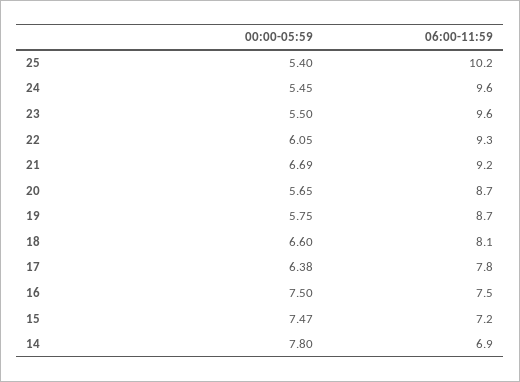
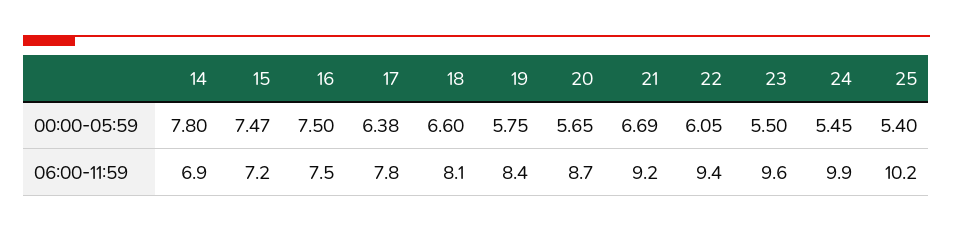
  {
    "00:00-05:59": {
      "25": 5.4,
      "24": 5.45,
      "23": 5.5,
      "22": 6.05,
      "21": 6.69,
      "20": 5.65,
      "19": 5.75,
      "18": 6.6,
      "17": 6.38,
      "16": 7.5,
      "15": 7.47,
      "14": 7.8
    },
    "06:00-11:59": {
      "25": 10.2,
-     "24": 9.6,
+     "24": 9.9,
      "23": 9.6,
-     "22": 9.3,
+     "22": 9.4,
      "21": 9.2,
      "20": 8.7,
-     "19": 8.7,
+     "19": 8.4,
      "18": 8.1,
      "17": 7.8,
      "16": 7.5,
      "15": 7.2,
      "14": 6.9
    }
  }

